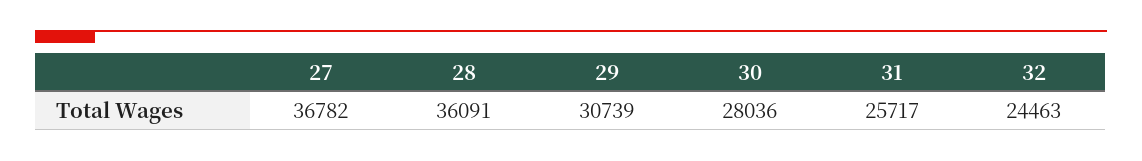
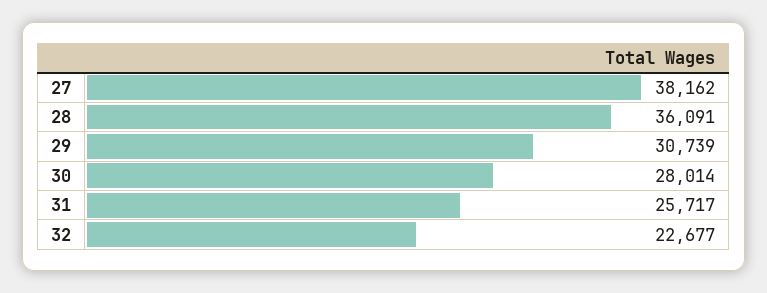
  {
-   "27": 36782,
+   "27": 38162,
    "28": 36091,
    "29": 30739,
-   "30": 28036,
+   "30": 28014,
    "31": 25717,
-   "32": 24463
+   "32": 22677
  }

